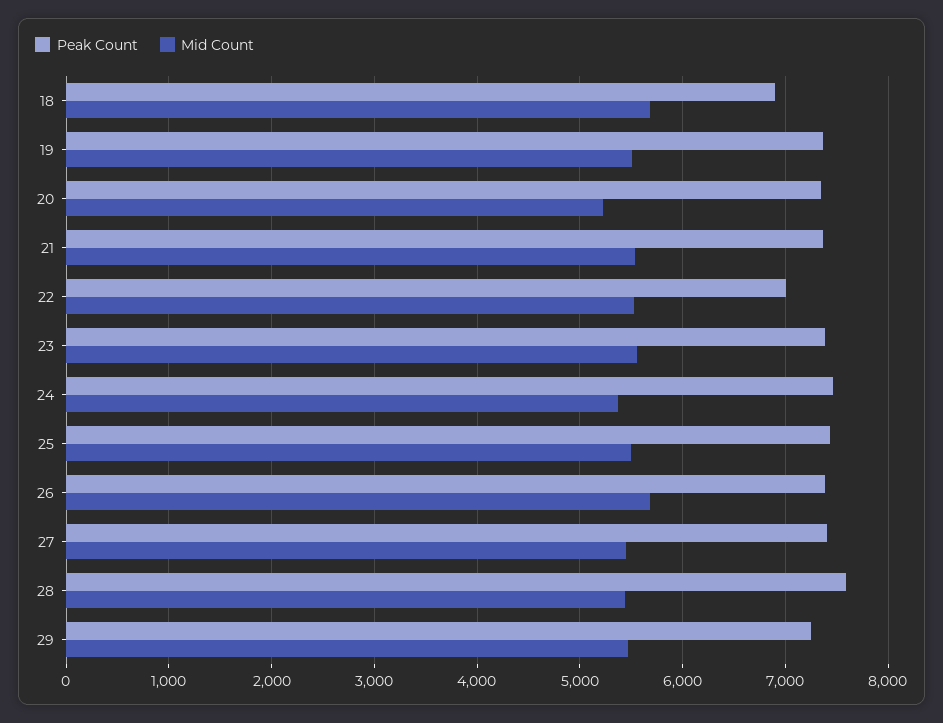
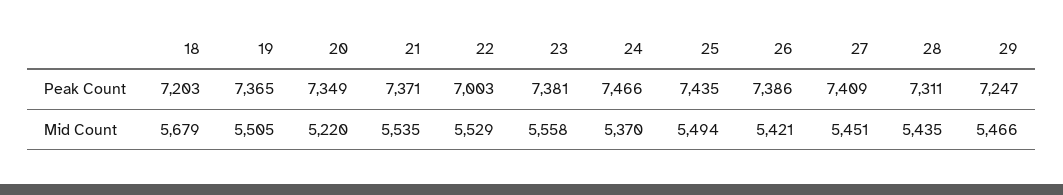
  {
    "Peak Count": {
-     "18": 6900,
+     "18": 7203,
      "19": 7365,
      "20": 7349,
      "21": 7371,
      "22": 7003,
      "23": 7381,
      "24": 7466,
      "25": 7435,
      "26": 7386,
      "27": 7409,
-     "28": 7600,
+     "28": 7311,
      "29": 7247
    },
    "Mid Count": {
      "18": 5679,
      "19": 5505,
      "20": 5220,
      "21": 5535,
      "22": 5529,
      "23": 5558,
      "24": 5370,
      "25": 5494,
-     "26": 5700,
+     "26": 5421,
      "27": 5451,
      "28": 5435,
      "29": 5466
    }
  }

